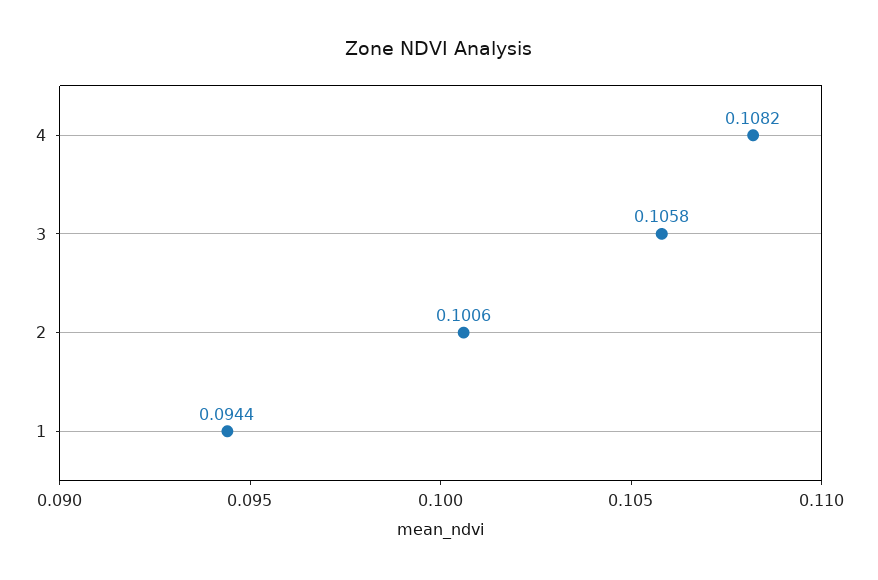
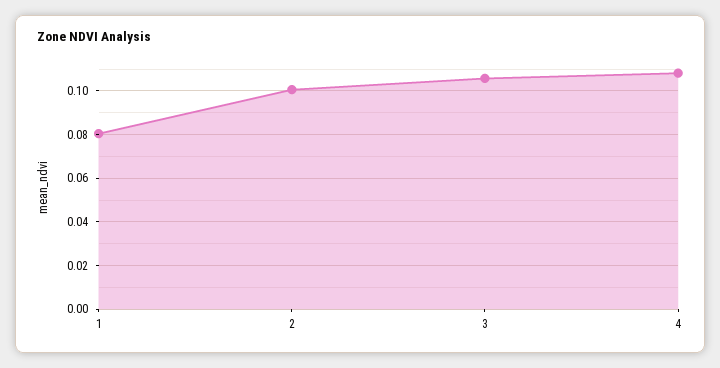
  {
    "4": 0.1082,
    "3": 0.1058,
    "2": 0.1006,
-   "1": 0.0944
+   "1": 0.08
  }

